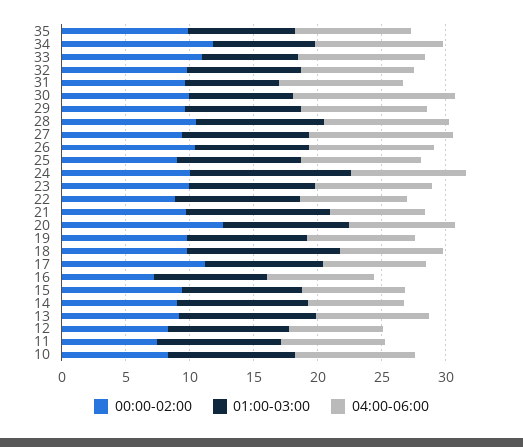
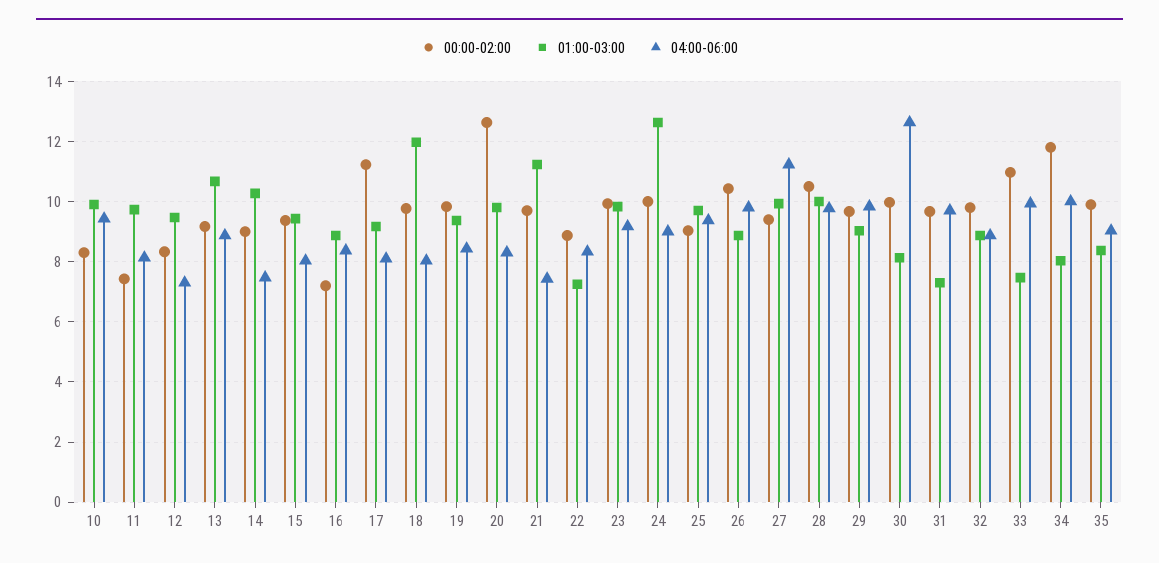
  {
    "00:00-02:00": {
      "35": 10,
      "34": 11.8,
      "33": 11,
      "32": 9.8,
      "31": 9.6,
      "30": 10,
      "29": 9.6,
      "28": 10.6,
      "27": 9.4,
      "26": 10.4,
      "25": 9,
      "24": 10,
      "23": 10,
      "22": 8.8,
      "21": 9.8,
      "20": 12.6,
      "19": 9.8,
      "18": 9.8,
      "17": 11.2,
      "16": 7.2,
      "15": 9.4,
      "14": 9,
      "13": 9.2,
      "12": 8.4,
      "11": 7.4,
      "10": 8.4
    },
    "01:00-03:00": {
      "35": 8.4,
      "34": 8,
      "33": 7.4,
      "32": 8.8,
      "31": 7.4,
      "30": 8.2,
      "29": 9,
      "28": 10,
      "27": 10,
      "26": 8.8,
      "25": 9.8,
      "24": 12.6,
      "23": 9.8,
-     "22": 10,
+     "22": 7.2,
      "21": 11.2,
      "20": 9.8,
      "19": 9.4,
      "18": 12,
      "17": 9.2,
      "16": 8.8,
      "15": 9.4,
      "14": 10.2,
      "13": 10.6,
      "12": 9.4,
      "11": 9.8,
      "10": 10
    },
    "04:00-06:00": {
      "35": 9,
      "34": 10,
      "33": 10,
      "32": 8.8,
      "31": 9.8,
      "30": 12.6,
      "29": 9.8,
      "28": 9.8,
      "27": 11.2,
      "26": 9.8,
      "25": 9.4,
      "24": 9,
      "23": 9.2,
      "22": 8.4,
      "21": 7.4,
      "20": 8.4,
      "19": 8.4,
      "18": 8,
      "17": 8.2,
      "16": 8.4,
      "15": 8,
      "14": 7.4,
      "13": 8.8,
      "12": 7.4,
      "11": 8.2,
      "10": 9.4
    }
  }

